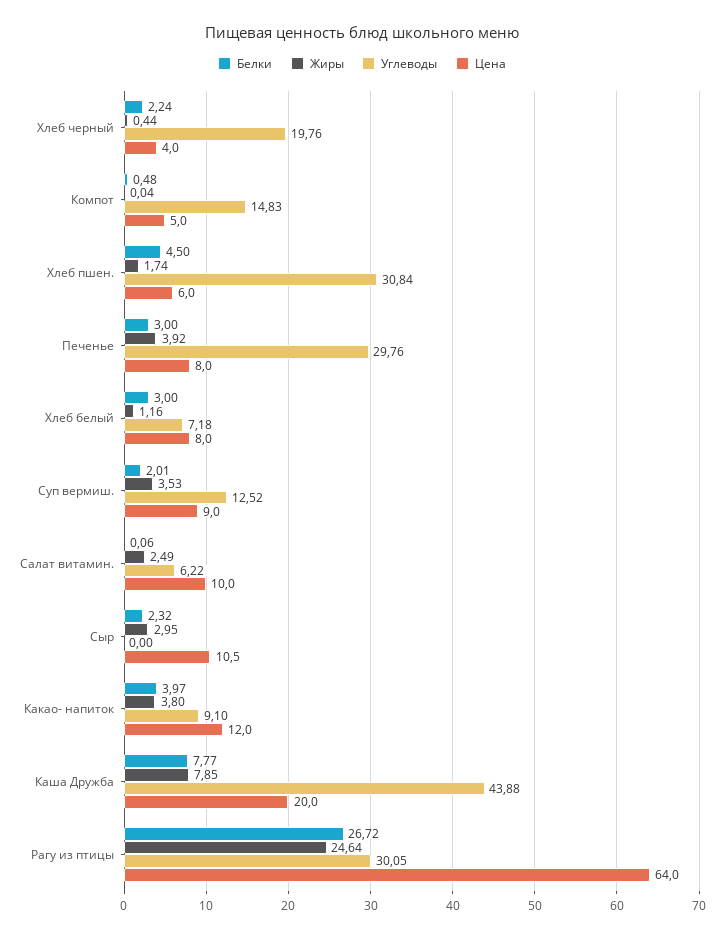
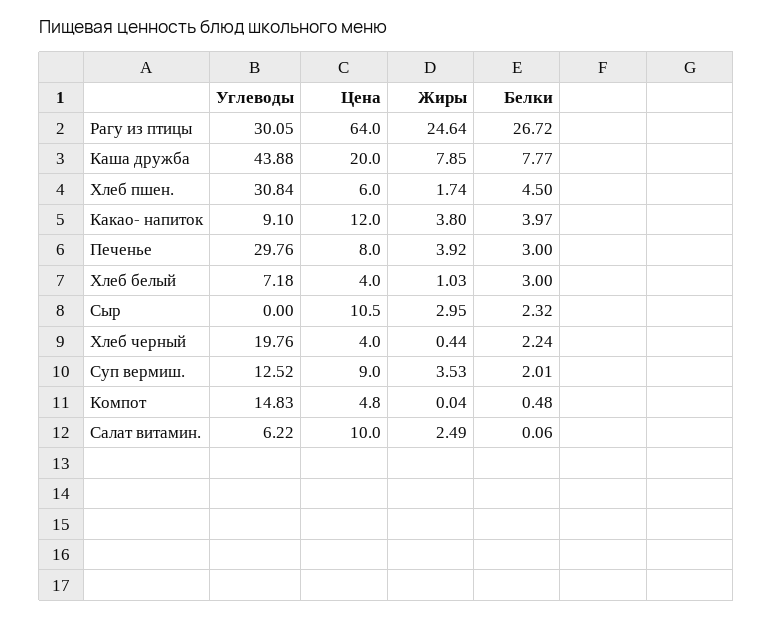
  {
    "Белки": {
      "Хлеб черный": 2.24,
      "Компот": 0.48,
      "Хлеб пшен.": 4.5,
      "Печенье": 3,
      "Хлеб белый": 3,
      "Суп вермиш.": 2.01,
      "Салат витамин.": 0.06,
      "Сыр": 2.32,
      "Какао- напиток": 3.97,
      "Каша Дружба": 7.77,
      "Рагу из птицы": 26.72
    },
    "Жиры": {
      "Хлеб черный": 0.44,
      "Компот": 0.04,
      "Хлеб пшен.": 1.74,
      "Печенье": 3.92,
-     "Хлеб белый": 1.16,
+     "Хлеб белый": 1.03,
      "Суп вермиш.": 3.53,
      "Салат витамин.": 2.49,
      "Сыр": 2.95,
      "Какао- напиток": 3.8,
      "Каша Дружба": 7.85,
      "Рагу из птицы": 24.64
    },
    "Углеводы": {
      "Хлеб черный": 19.76,
      "Компот": 14.83,
      "Хлеб пшен.": 30.84,
      "Печенье": 29.76,
      "Хлеб белый": 7.18,
      "Суп вермиш.": 12.52,
      "Салат витамин.": 6.22,
      "Сыр": 0,
      "Какао- напиток": 9.1,
      "Каша Дружба": 43.88,
      "Рагу из птицы": 30.05
    },
    "Цена": {
      "Хлеб черный": 4,
-     "Компот": 5,
+     "Компот": 4.8,
      "Хлеб пшен.": 6,
      "Печенье": 8,
-     "Хлеб белый": 8,
+     "Хлеб белый": 4,
      "Суп вермиш.": 9,
      "Салат витамин.": 10,
      "Сыр": 10.5,
      "Какао- напиток": 12,
      "Каша Дружба": 20,
      "Рагу из птицы": 64
    }
  }

